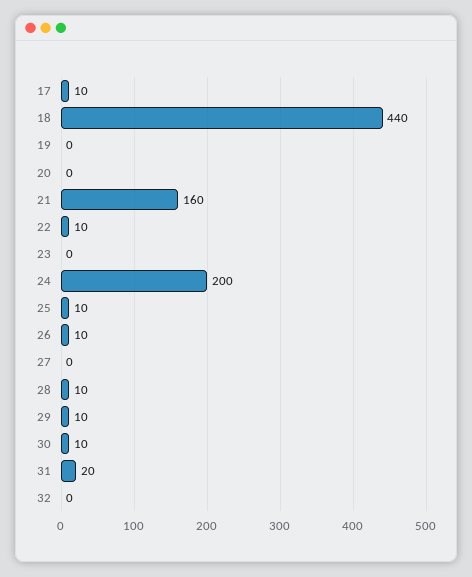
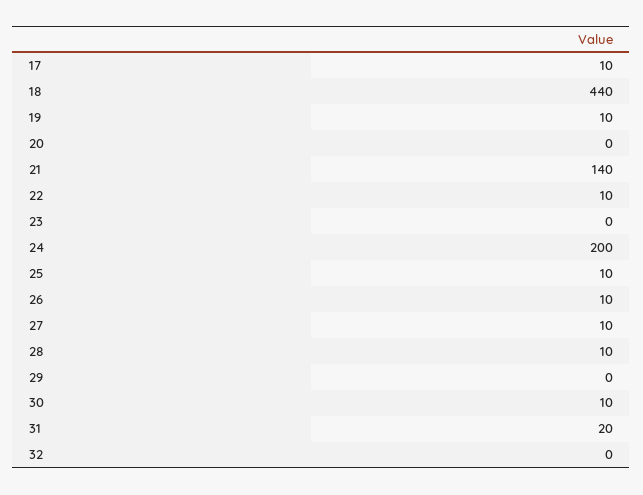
  {
    "17": 10,
    "18": 440,
-   "19": 0,
+   "19": 10,
    "20": 0,
-   "21": 160,
+   "21": 140,
    "22": 10,
    "23": 0,
    "24": 200,
    "25": 10,
    "26": 10,
-   "27": 0,
+   "27": 10,
    "28": 10,
-   "29": 10,
+   "29": 0,
    "30": 10,
    "31": 20,
    "32": 0
  }

